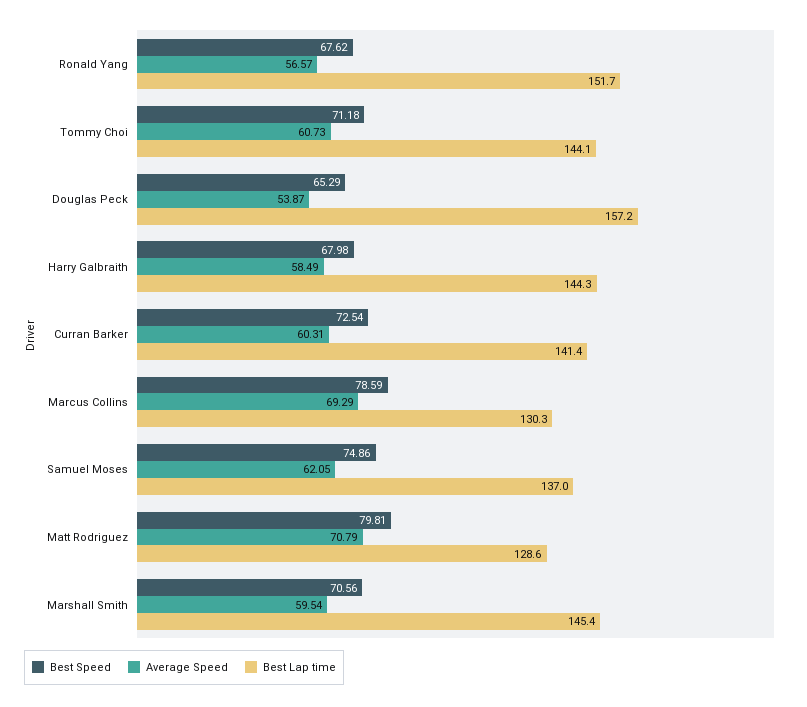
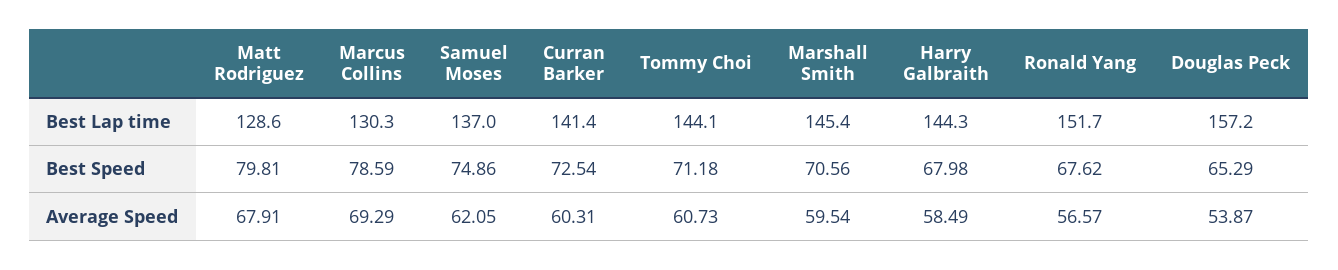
  {
    "Best Speed": {
      "Ronald Yang": 67.62,
      "Tommy Choi": 71.18,
      "Douglas Peck": 65.29,
      "Harry Galbraith": 67.98,
      "Curran Barker": 72.54,
      "Marcus Collins": 78.59,
      "Samuel Moses": 74.86,
      "Matt Rodriguez": 79.81,
      "Marshall Smith": 70.56
    },
    "Average Speed": {
      "Ronald Yang": 56.57,
      "Tommy Choi": 60.73,
      "Douglas Peck": 53.87,
      "Harry Galbraith": 58.49,
      "Curran Barker": 60.31,
      "Marcus Collins": 69.29,
      "Samuel Moses": 62.05,
-     "Matt Rodriguez": 70.79,
+     "Matt Rodriguez": 67.91,
      "Marshall Smith": 59.54
    },
    "Best Lap time": {
      "Ronald Yang": 151.7,
      "Tommy Choi": 144.1,
      "Douglas Peck": 157.2,
      "Harry Galbraith": 144.3,
      "Curran Barker": 141.4,
      "Marcus Collins": 130.3,
      "Samuel Moses": 137,
      "Matt Rodriguez": 128.6,
      "Marshall Smith": 145.4
    }
  }

